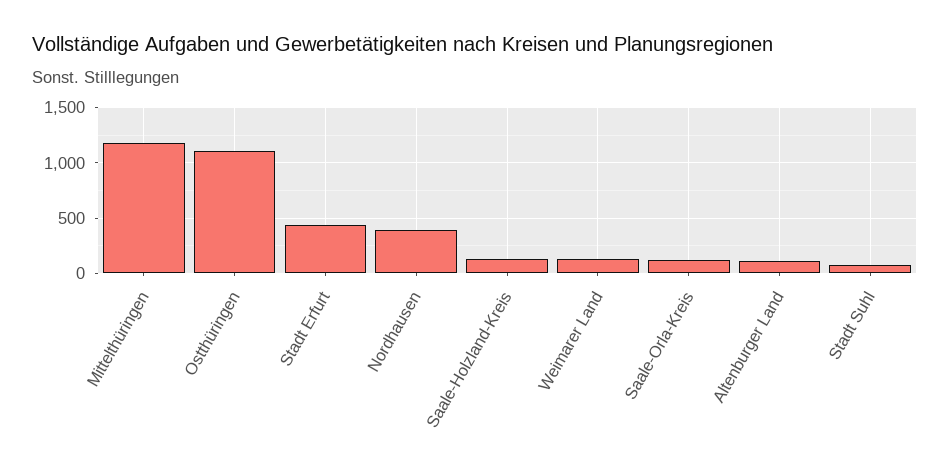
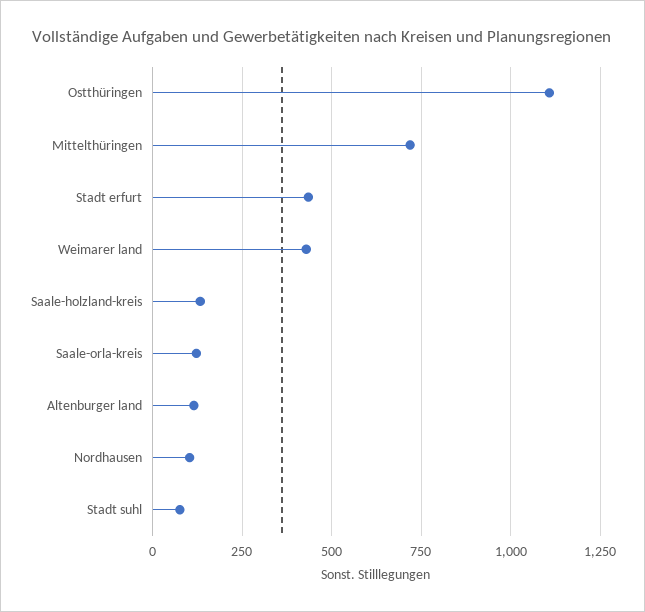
  {
-   "Mittelthüringen": 1200,
+   "Mittelthüringen": 725,
    "Ostthüringen": 1100,
    "Stadt Erfurt": 425,
-   "Nordhausen": 400,
+   "Nordhausen": 100,
    "Saale-Holzland-Kreis": 125,
-   "Weimarer Land": 100,
+   "Weimarer Land": 425,
    "Saale-Orla-Kreis": 125,
    "Altenburger Land": 125,
    "Stadt Suhl": 75
  }

